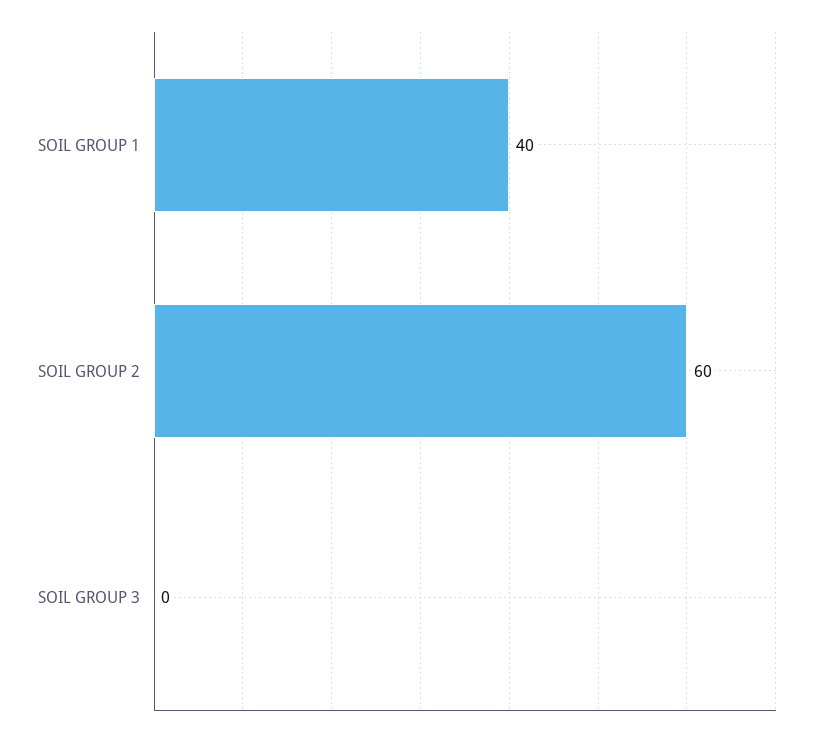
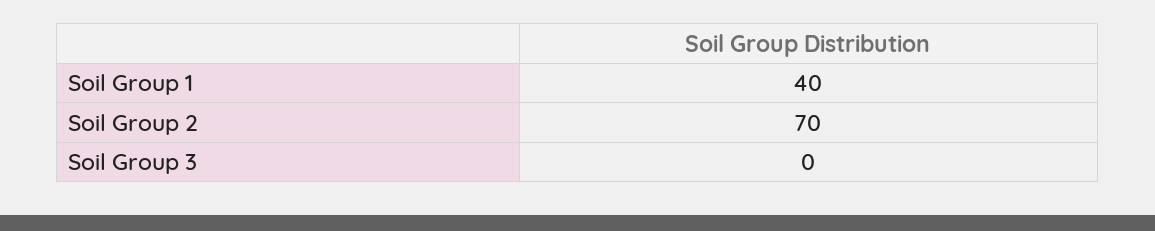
  {
    "SOIL GROUP 1": 40,
-   "SOIL GROUP 2": 60,
+   "SOIL GROUP 2": 70,
    "SOIL GROUP 3": 0
  }

